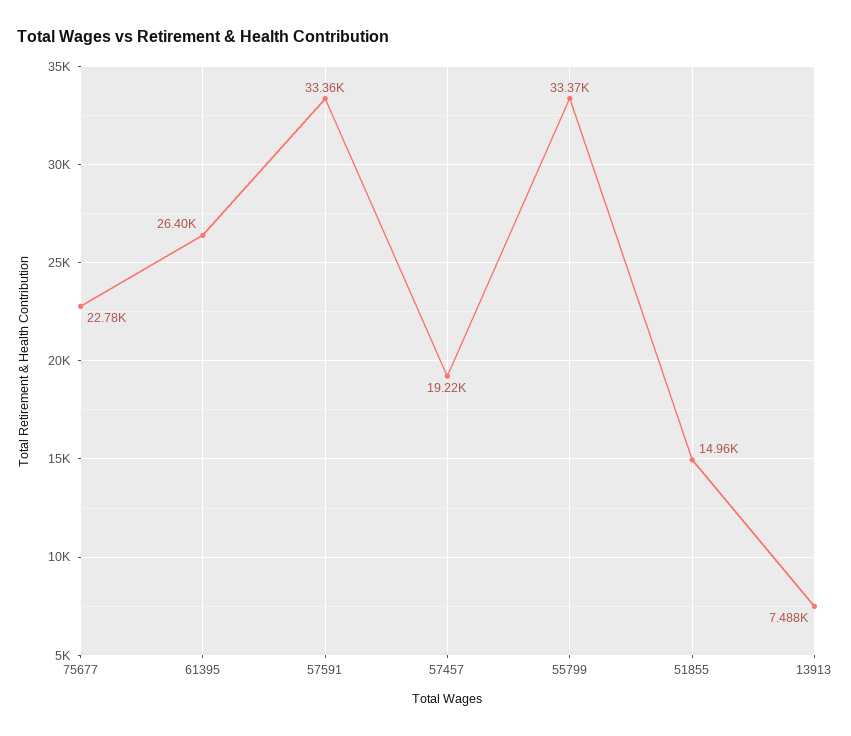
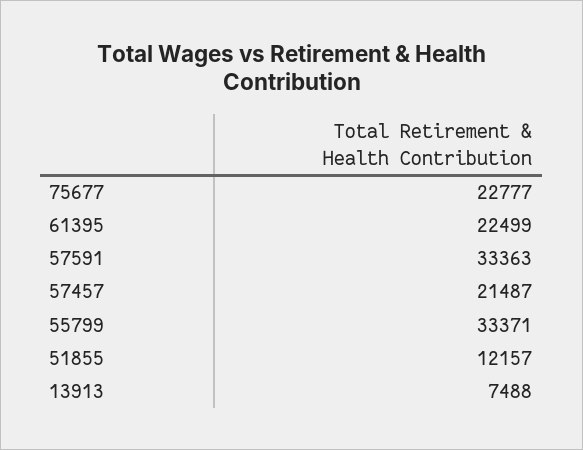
  {
    "75677": 22777,
-   "61395": 26400,
+   "61395": 22499,
    "57591": 33363,
-   "57457": 19220,
+   "57457": 21487,
    "55799": 33371,
-   "51855": 14960,
+   "51855": 12157,
    "13913": 7488
  }

